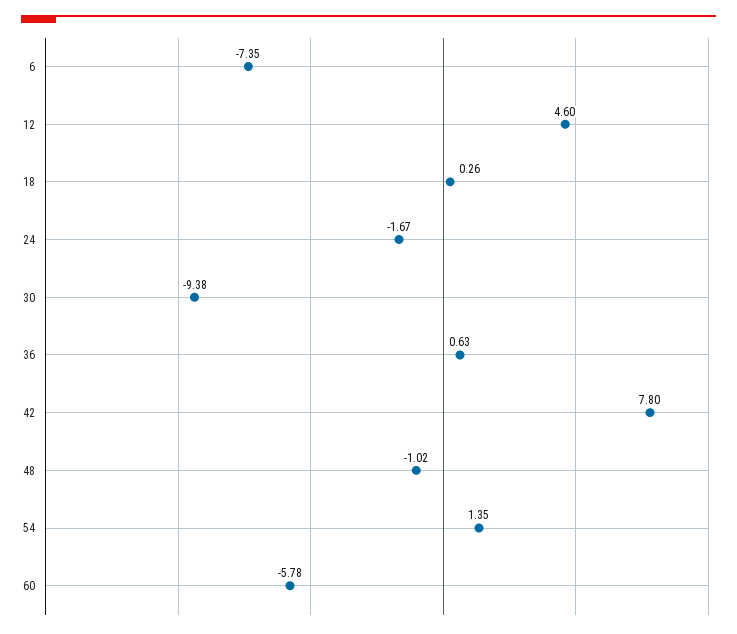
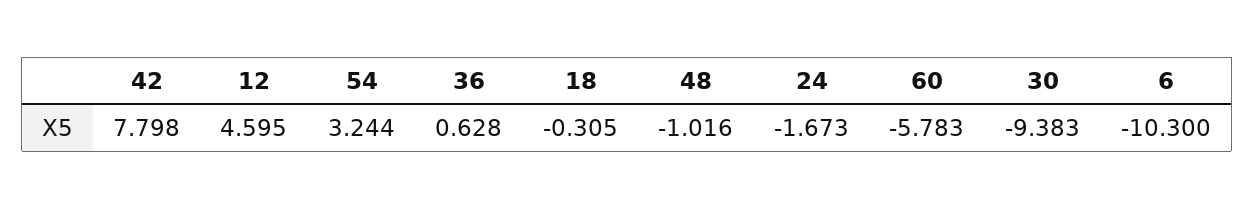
  {
-   "6": -7.35,
+   "6": -10.3,
    "12": 4.595,
-   "18": 0.26,
+   "18": -0.305,
    "24": -1.673,
    "30": -9.383,
    "36": 0.628,
    "42": 7.798,
    "48": -1.016,
-   "54": 1.35,
+   "54": 3.244,
    "60": -5.783
  }

